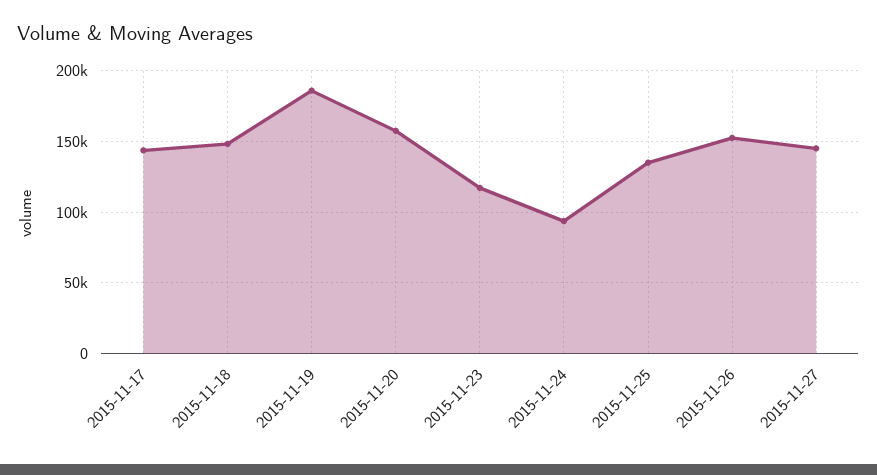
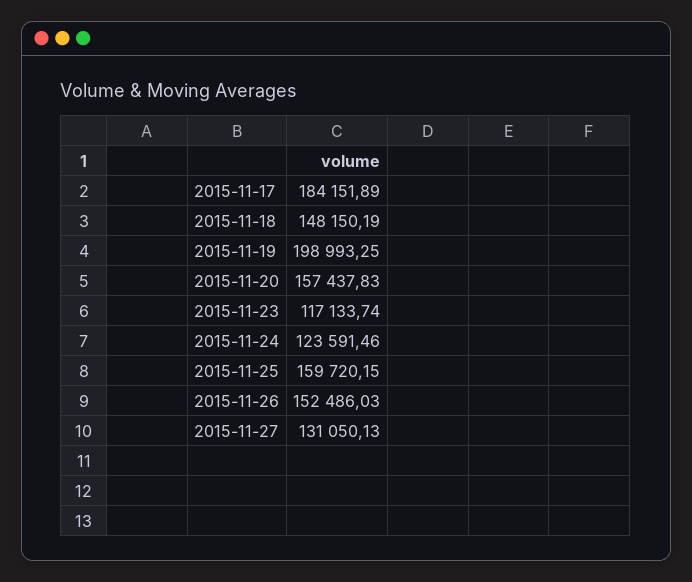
  {
-   "2015-11-17": 145000,
+   "2015-11-17": 184151.89,
    "2015-11-18": 148150.19,
-   "2015-11-19": 185000,
+   "2015-11-19": 198993.25,
    "2015-11-20": 157437.83,
    "2015-11-23": 117133.74,
-   "2015-11-24": 95000,
+   "2015-11-24": 123591.46,
-   "2015-11-25": 135000,
+   "2015-11-25": 159720.15,
    "2015-11-26": 152486.03,
-   "2015-11-27": 145000
+   "2015-11-27": 131050.13
  }

